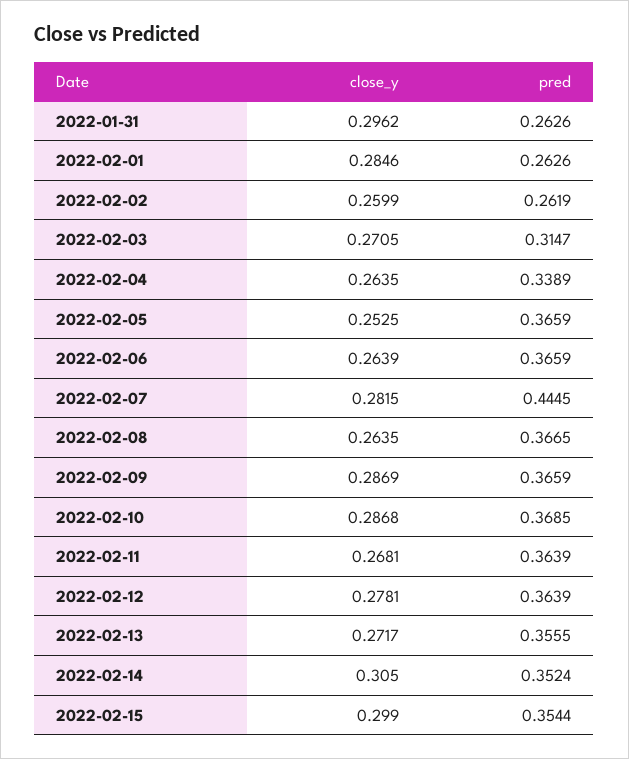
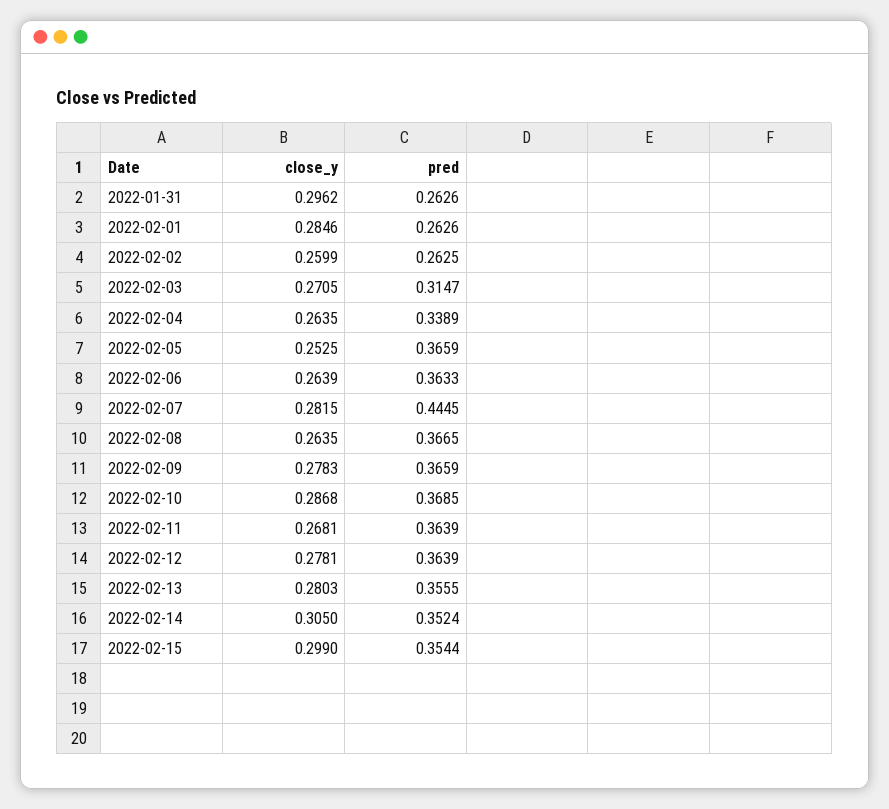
  {
    "close_y": {
      "2022-01-31": 0.2962,
      "2022-02-01": 0.2846,
      "2022-02-02": 0.2599,
      "2022-02-03": 0.2705,
      "2022-02-04": 0.2635,
      "2022-02-05": 0.2525,
      "2022-02-06": 0.2639,
      "2022-02-07": 0.2815,
      "2022-02-08": 0.2635,
-     "2022-02-09": 0.2869,
+     "2022-02-09": 0.2783,
      "2022-02-10": 0.2868,
      "2022-02-11": 0.2681,
      "2022-02-12": 0.2781,
-     "2022-02-13": 0.2717,
+     "2022-02-13": 0.2803,
      "2022-02-14": 0.305,
      "2022-02-15": 0.299
    },
    "pred": {
      "2022-01-31": 0.2626,
      "2022-02-01": 0.2626,
-     "2022-02-02": 0.2619,
+     "2022-02-02": 0.2625,
      "2022-02-03": 0.3147,
      "2022-02-04": 0.3389,
      "2022-02-05": 0.3659,
-     "2022-02-06": 0.3659,
+     "2022-02-06": 0.3633,
      "2022-02-07": 0.4445,
      "2022-02-08": 0.3665,
      "2022-02-09": 0.3659,
      "2022-02-10": 0.3685,
      "2022-02-11": 0.3639,
      "2022-02-12": 0.3639,
      "2022-02-13": 0.3555,
      "2022-02-14": 0.3524,
      "2022-02-15": 0.3544
    }
  }

